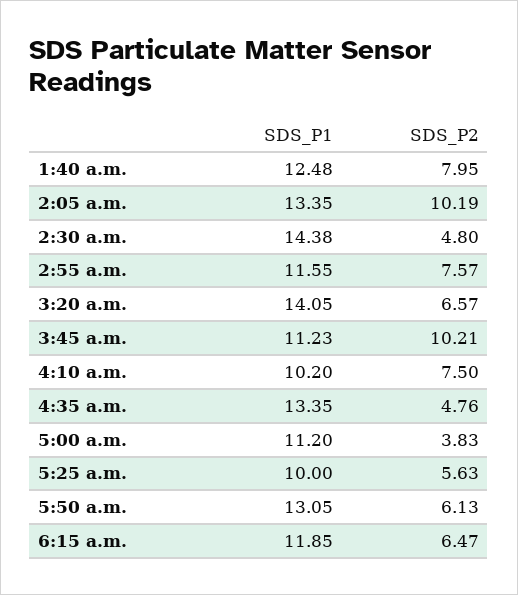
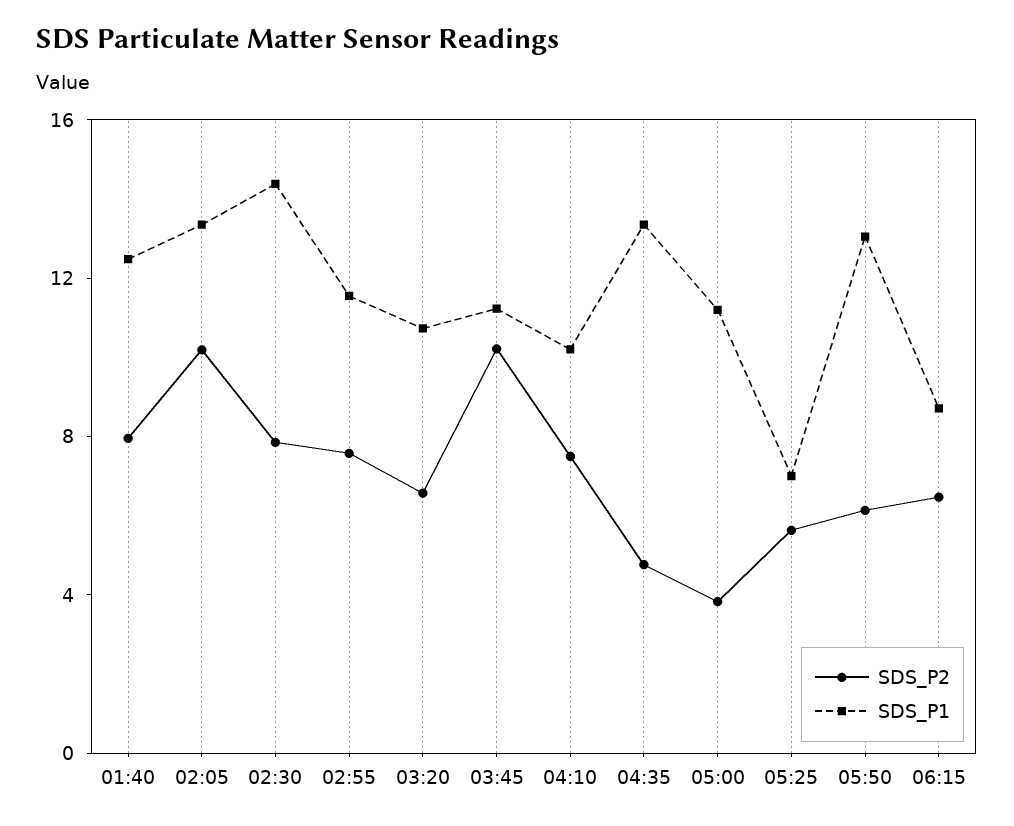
  {
    "SDS_P1": {
      "1:40 a.m.": 12.48,
      "2:05 a.m.": 13.35,
      "2:30 a.m.": 14.38,
      "2:55 a.m.": 11.55,
-     "3:20 a.m.": 14.05,
+     "3:20 a.m.": 11,
      "3:45 a.m.": 11.23,
      "4:10 a.m.": 10.2,
      "4:35 a.m.": 13.35,
      "5:00 a.m.": 11.2,
-     "5:25 a.m.": 10,
+     "5:25 a.m.": 7,
      "5:50 a.m.": 13.05,
-     "6:15 a.m.": 11.85
+     "6:15 a.m.": 9
    },
    "SDS_P2": {
      "1:40 a.m.": 7.95,
      "2:05 a.m.": 10.19,
-     "2:30 a.m.": 4.8,
+     "2:30 a.m.": 8,
      "2:55 a.m.": 7.57,
      "3:20 a.m.": 6.57,
      "3:45 a.m.": 10.21,
      "4:10 a.m.": 7.5,
      "4:35 a.m.": 4.76,
      "5:00 a.m.": 3.83,
      "5:25 a.m.": 5.63,
      "5:50 a.m.": 6.13,
      "6:15 a.m.": 6.47
    }
  }

